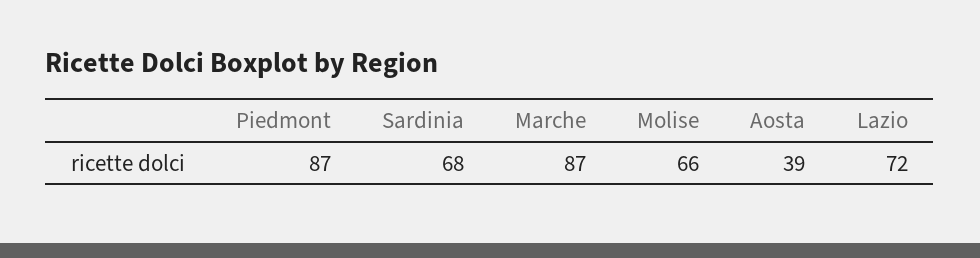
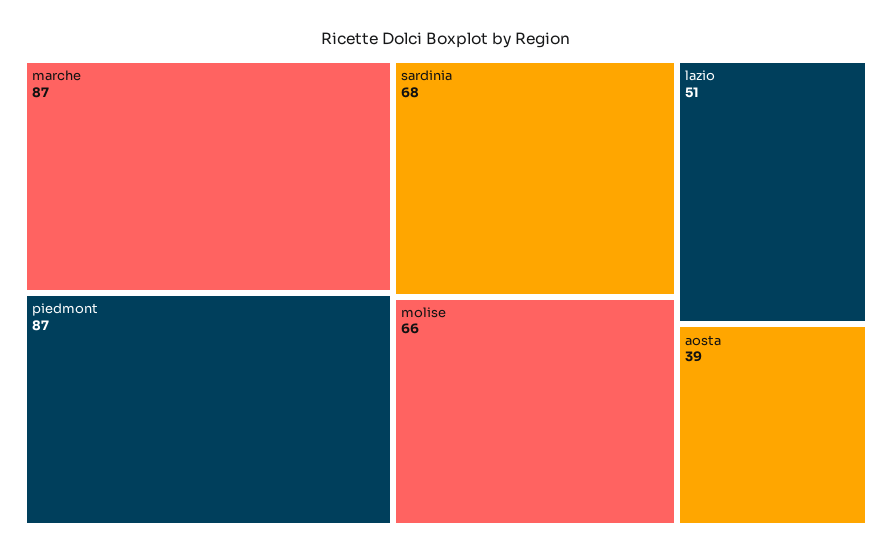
  {
    "Piedmont": 87,
    "Sardinia": 68,
    "Marche": 87,
    "Molise": 66,
    "Aosta": 39,
-   "Lazio": 72
+   "Lazio": 51
  }

